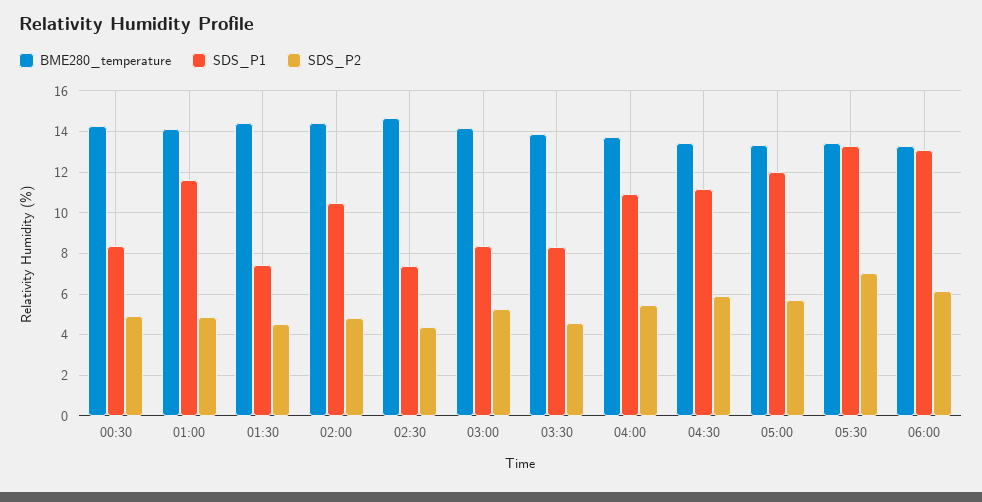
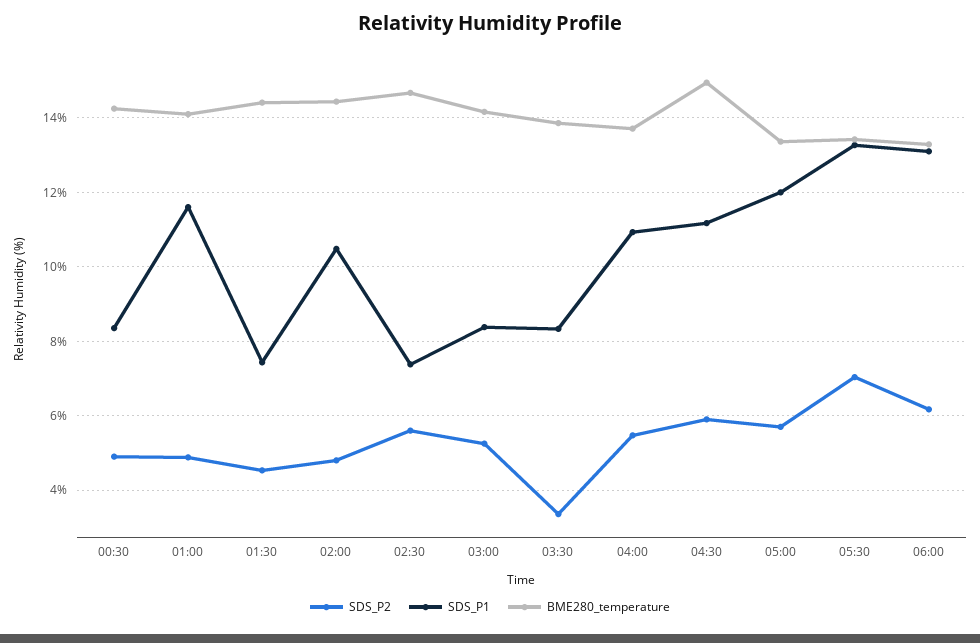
  {
    "BME280_temperature": {
      "00:30": 14.2,
      "01:00": 14.2,
      "01:30": 14.4,
      "02:00": 14.4,
      "02:30": 14.6,
      "03:00": 14.2,
      "03:30": 13.8,
      "04:00": 13.8,
-     "04:30": 13.5,
+     "04:30": 15,
      "05:00": 13.4,
      "05:30": 13.4,
      "06:00": 13.2
    },
    "SDS_P1": {
      "00:30": 8.4,
      "01:00": 11.6,
      "01:30": 7.4,
      "02:00": 10.4,
      "02:30": 7.4,
      "03:00": 8.4,
      "03:30": 8.4,
      "04:00": 11,
      "04:30": 11.2,
      "05:00": 12,
      "05:30": 13.2,
      "06:00": 13.2
    },
    "SDS_P2": {
      "00:30": 5,
      "01:00": 4.8,
      "01:30": 4.6,
      "02:00": 4.8,
-     "02:30": 4.5,
+     "02:30": 5.6,
      "03:00": 5.2,
-     "03:30": 4.5,
+     "03:30": 3.4,
      "04:00": 5.4,
      "04:30": 6,
      "05:00": 5.8,
      "05:30": 7,
      "06:00": 6.2
    }
  }

